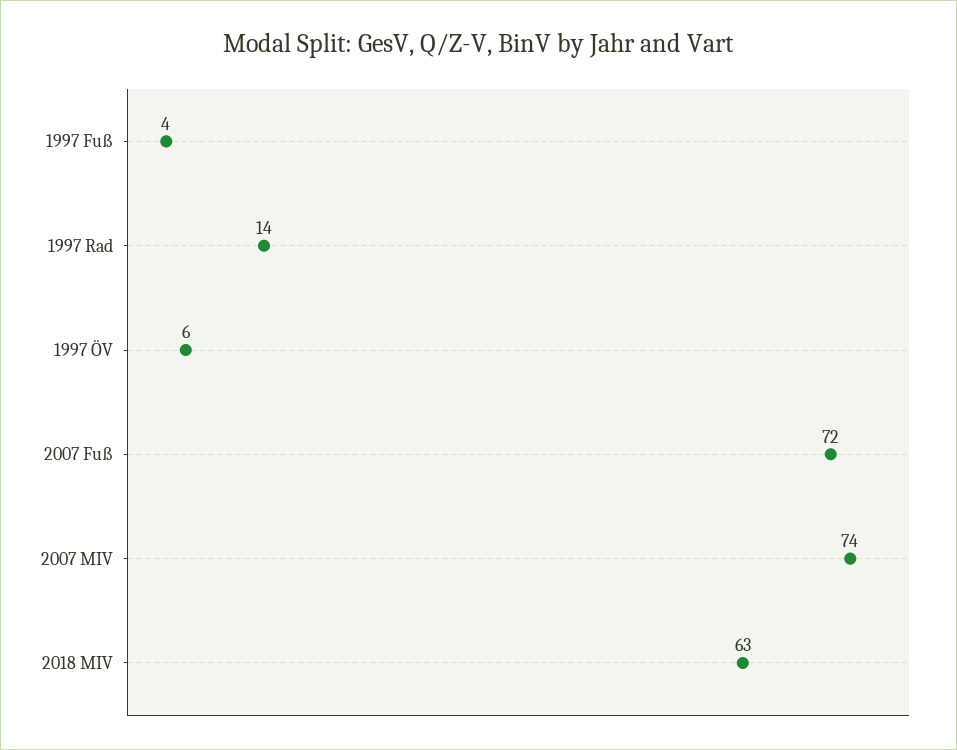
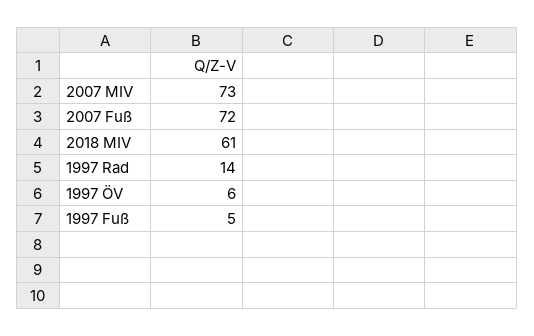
  {
-   "1997 Fuß": 4,
+   "1997 Fuß": 5,
    "1997 Rad": 14,
    "1997 ÖV": 6,
    "2007 Fuß": 72,
-   "2007 MIV": 74,
+   "2007 MIV": 73,
-   "2018 MIV": 63
+   "2018 MIV": 61
  }

